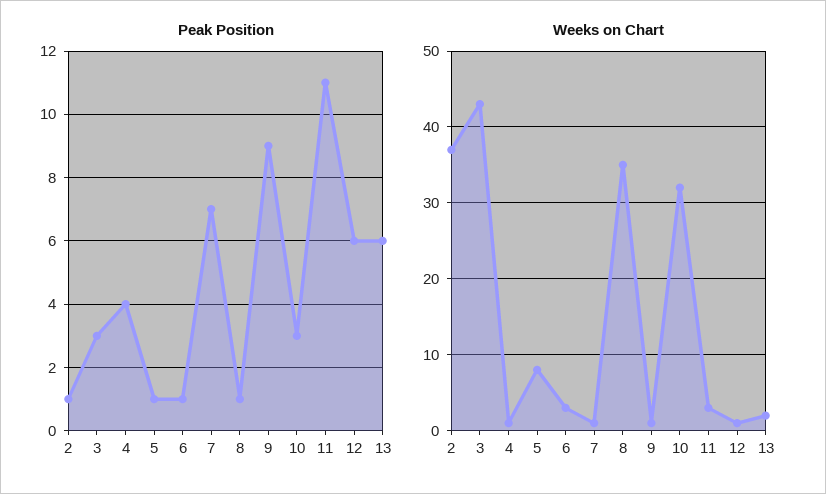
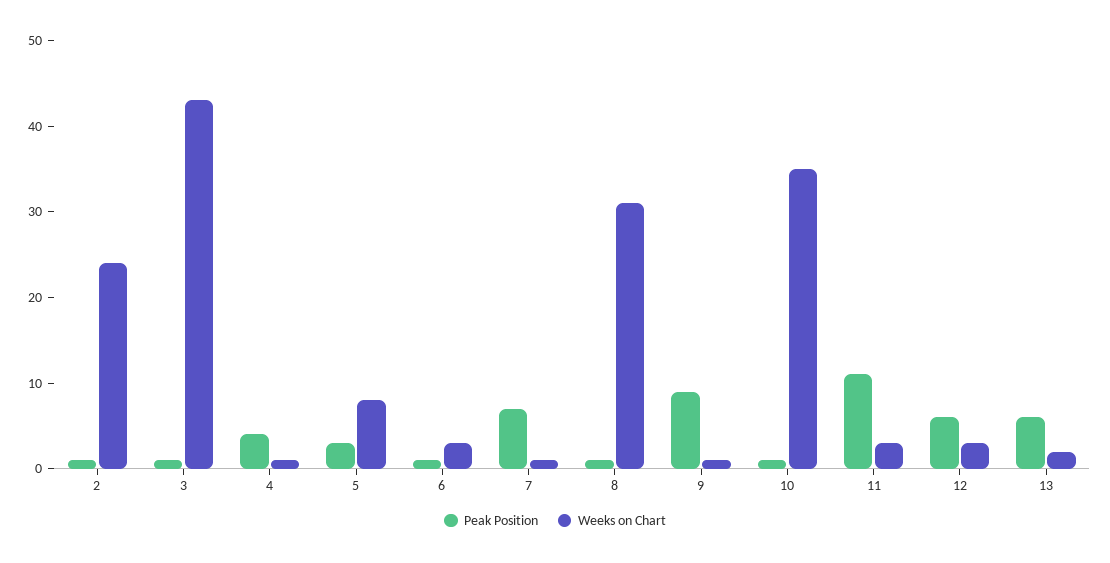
  {
    "Peak Position": {
      "2": 1,
-     "3": 3,
+     "3": 1,
      "4": 4,
-     "5": 1,
+     "5": 3,
      "6": 1,
      "7": 7,
      "8": 1,
      "9": 9,
-     "10": 3,
+     "10": 1,
      "11": 11,
      "12": 6,
      "13": 6
    },
    "Weeks on Chart": {
-     "2": 37,
+     "2": 24,
      "3": 43,
      "4": 1,
      "5": 8,
      "6": 3,
      "7": 1,
-     "8": 35,
+     "8": 31,
      "9": 1,
-     "10": 32,
+     "10": 35,
      "11": 3,
-     "12": 1,
+     "12": 3,
      "13": 2
    }
  }

